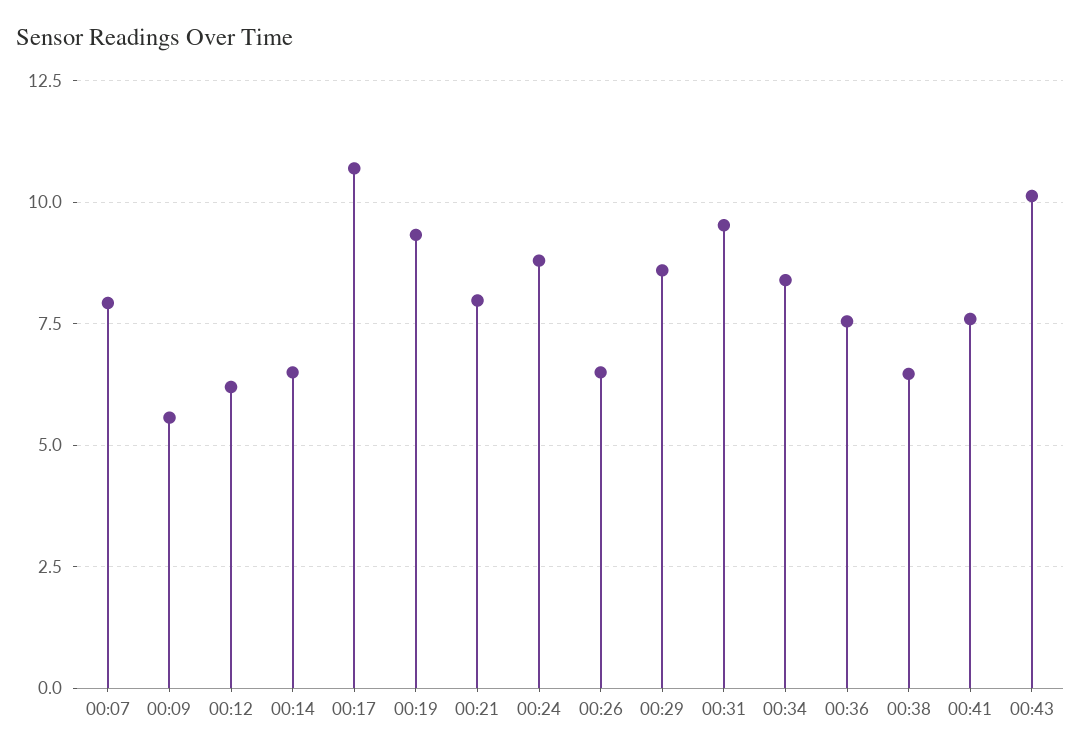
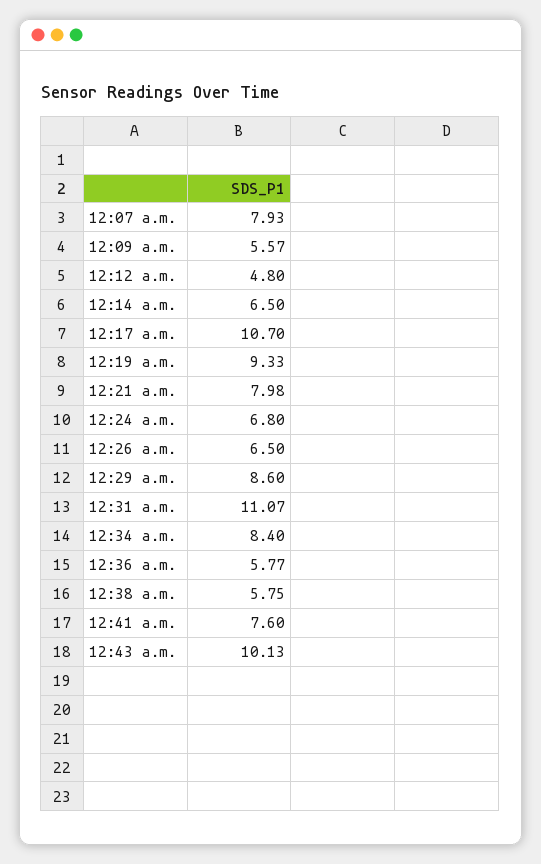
  {
    "00:07": 7.93,
    "00:09": 5.57,
-   "00:12": 6.25,
+   "00:12": 4.8,
    "00:14": 6.5,
    "00:17": 10.7,
    "00:19": 9.33,
    "00:21": 7.98,
-   "00:24": 8.75,
+   "00:24": 6.8,
    "00:26": 6.5,
    "00:29": 8.6,
-   "00:31": 9.5,
+   "00:31": 11.07,
    "00:34": 8.4,
-   "00:36": 7.5,
+   "00:36": 5.77,
-   "00:38": 6.5,
+   "00:38": 5.75,
    "00:41": 7.6,
    "00:43": 10.13
  }

